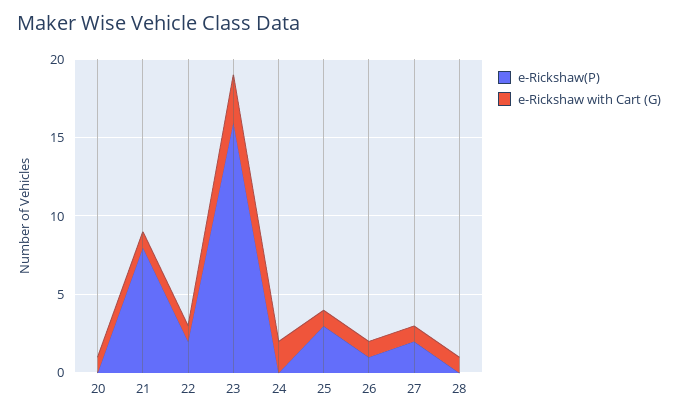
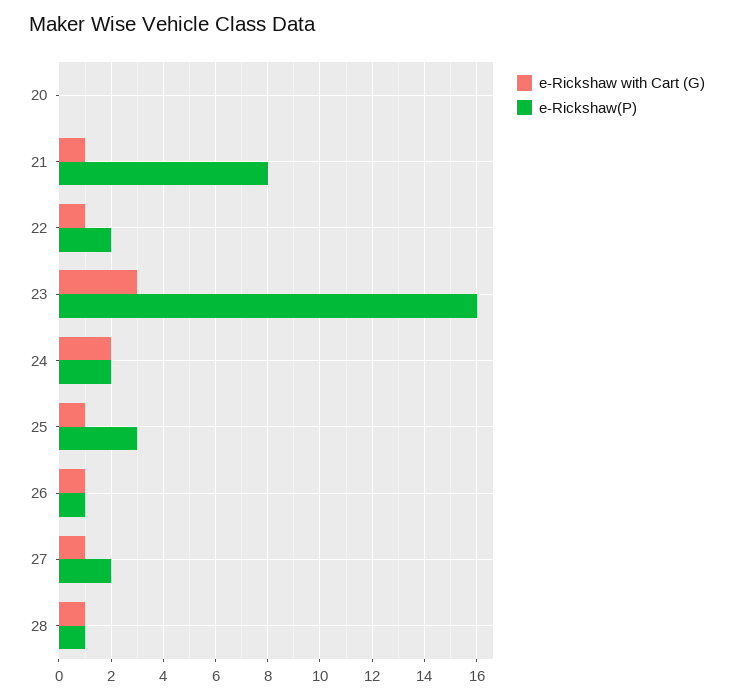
  {
    "e-Rickshaw(P)": {
      "20": 0,
      "21": 8,
      "22": 2,
      "23": 16,
-     "24": 0,
+     "24": 2,
      "25": 3,
      "26": 1,
      "27": 2,
-     "28": 0
+     "28": 1
    },
    "e-Rickshaw with Cart (G)": {
-     "20": 1,
+     "20": 0,
      "21": 1,
      "22": 1,
      "23": 3,
      "24": 2,
      "25": 1,
      "26": 1,
      "27": 1,
      "28": 1
    }
  }

